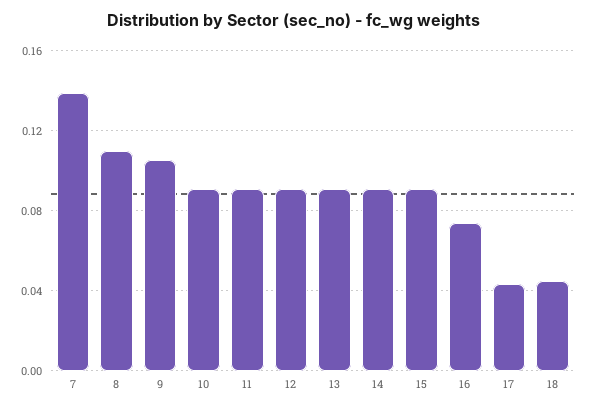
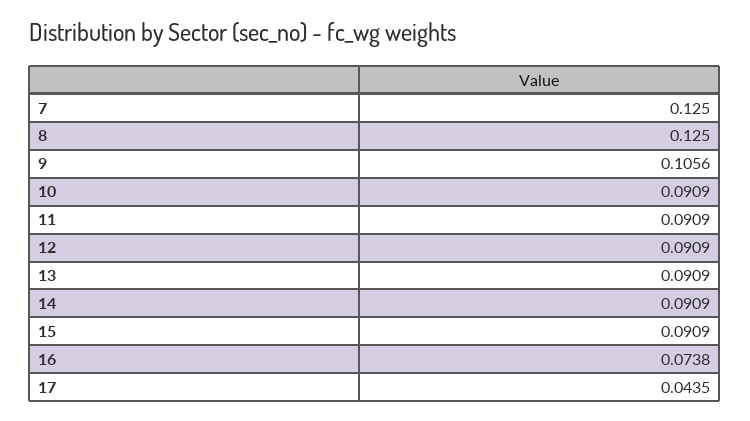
  {
-   "7": 0.14,
+   "7": 0.125,
-   "8": 0.11,
+   "8": 0.125,
    "9": 0.1056,
    "10": 0.0909,
    "11": 0.0909,
    "12": 0.0909,
    "13": 0.0909,
    "14": 0.0909,
    "15": 0.0909,
    "16": 0.0738,
-   "17": 0.0435,
+   "17": 0.0435
-   "18": 0.045
  }

